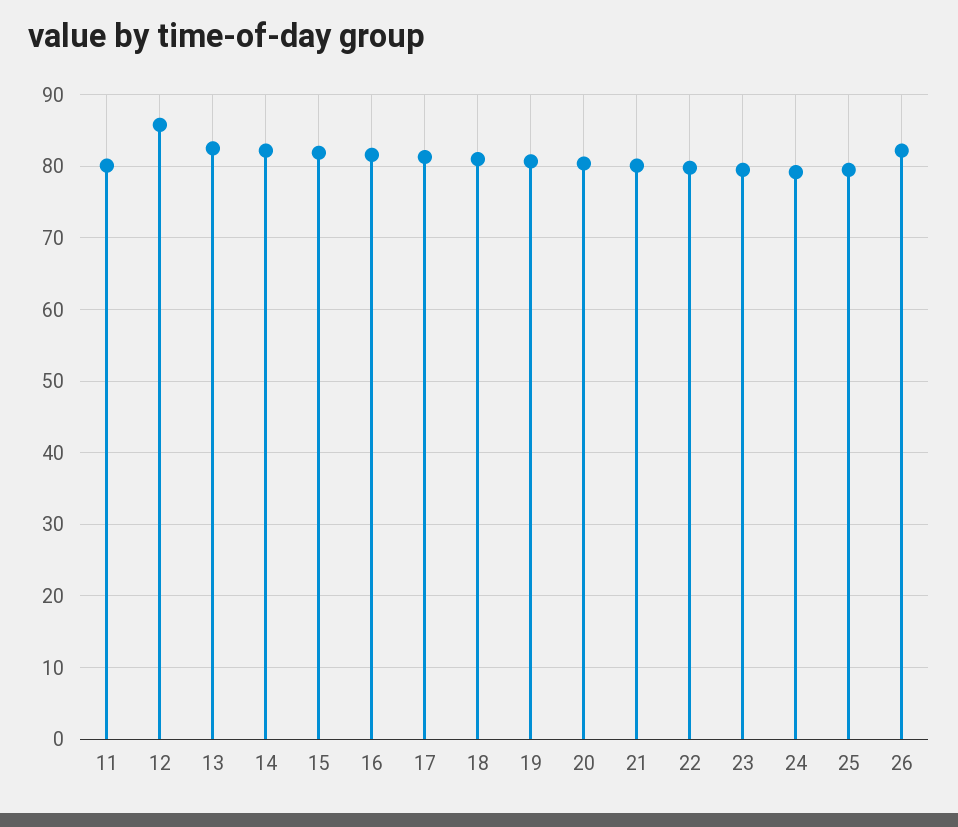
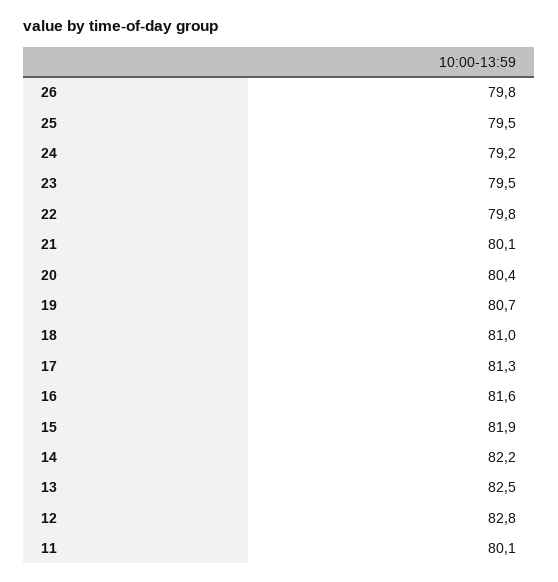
  {
    "11": 80.1,
-   "12": 86,
+   "12": 82.8,
    "13": 82.5,
    "14": 82.2,
    "15": 81.9,
    "16": 81.6,
    "17": 81.3,
    "18": 81,
    "19": 80.7,
    "20": 80.4,
    "21": 80.1,
    "22": 79.8,
    "23": 79.5,
    "24": 79.2,
    "25": 79.5,
-   "26": 82
+   "26": 79.8
  }

